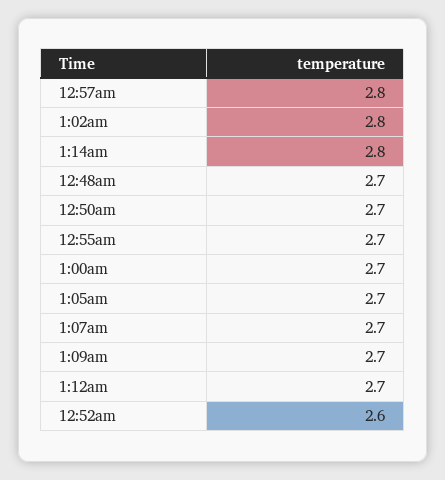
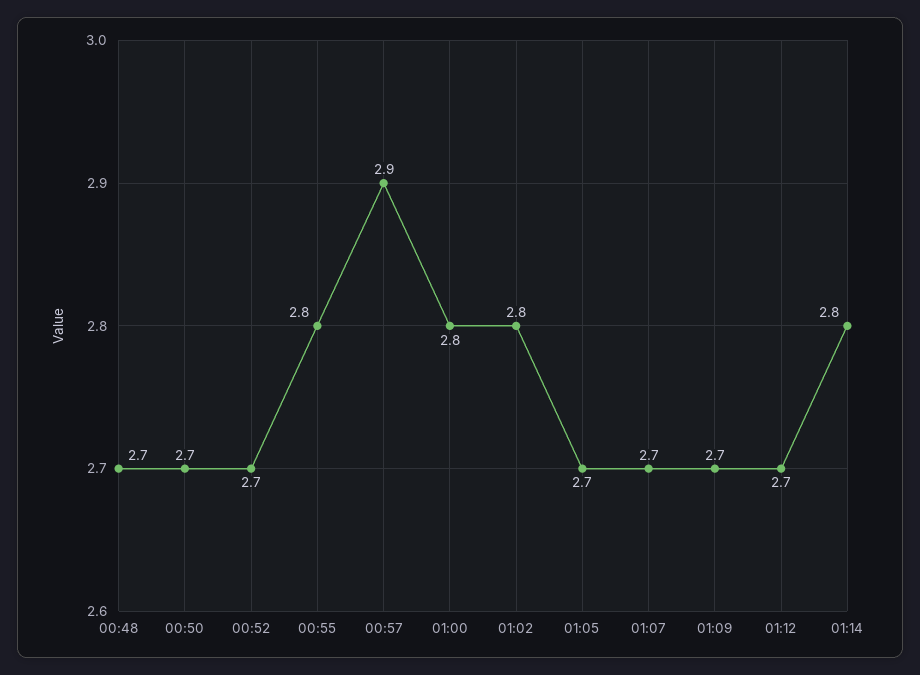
  {
-   "12:57am": 2.8,
+   "12:57am": 2.9,
    "1:02am": 2.8,
    "1:14am": 2.8,
    "12:48am": 2.7,
    "12:50am": 2.7,
-   "12:55am": 2.7,
+   "12:55am": 2.8,
-   "1:00am": 2.7,
+   "1:00am": 2.8,
    "1:05am": 2.7,
    "1:07am": 2.7,
    "1:09am": 2.7,
    "1:12am": 2.7,
-   "12:52am": 2.6
+   "12:52am": 2.7
  }

